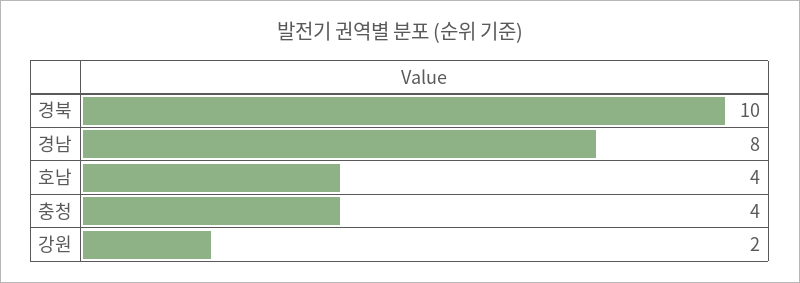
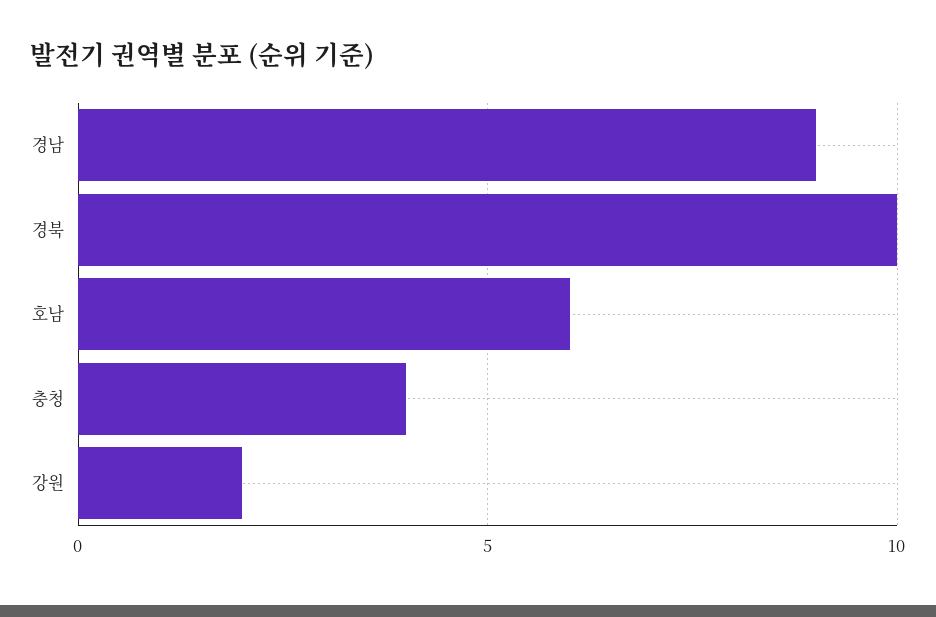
  {
    "경북": 10,
-   "경남": 8,
+   "경남": 9,
-   "호남": 4,
+   "호남": 6,
    "충청": 4,
    "강원": 2
  }

